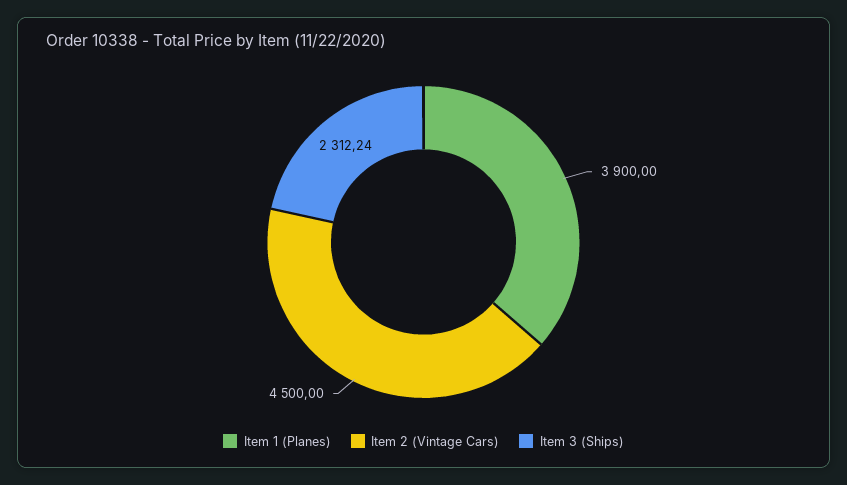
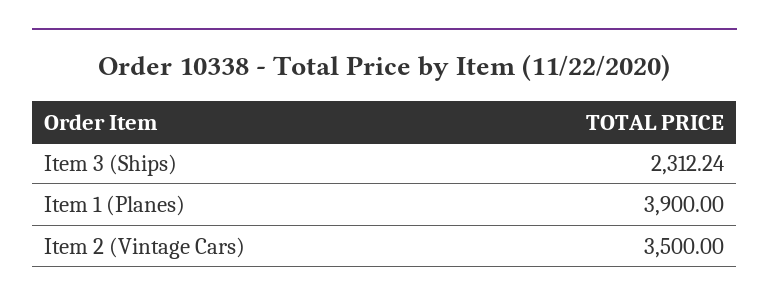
  {
    "Item 1 (Planes)": 3900,
-   "Item 2 (Vintage Cars)": 4500,
+   "Item 2 (Vintage Cars)": 3500,
    "Item 3 (Ships)": 2312.24
  }

